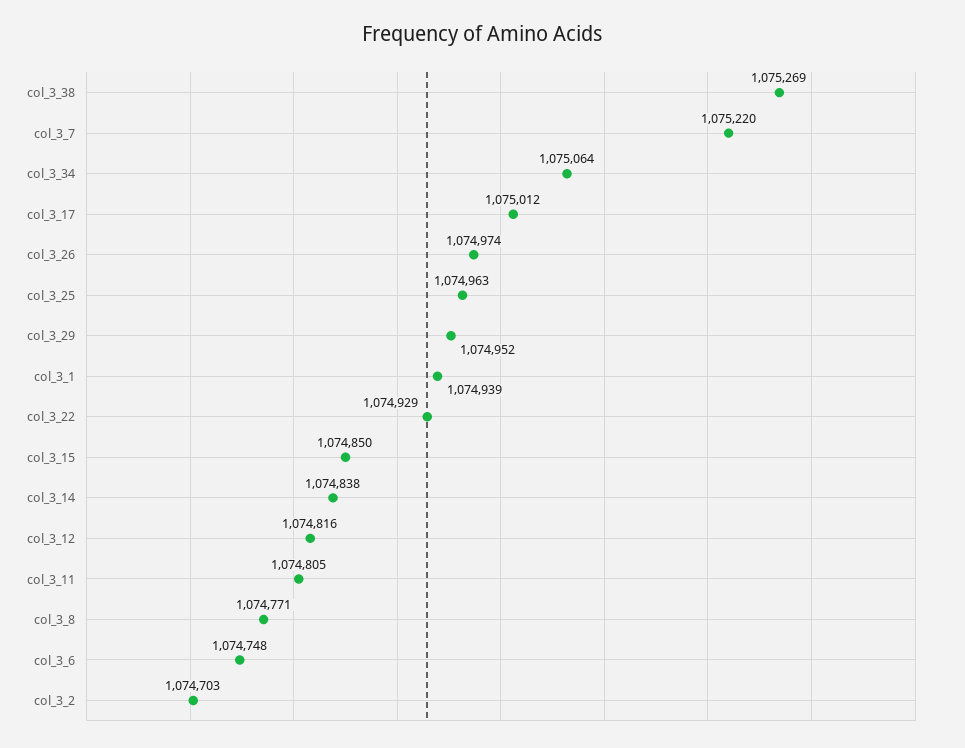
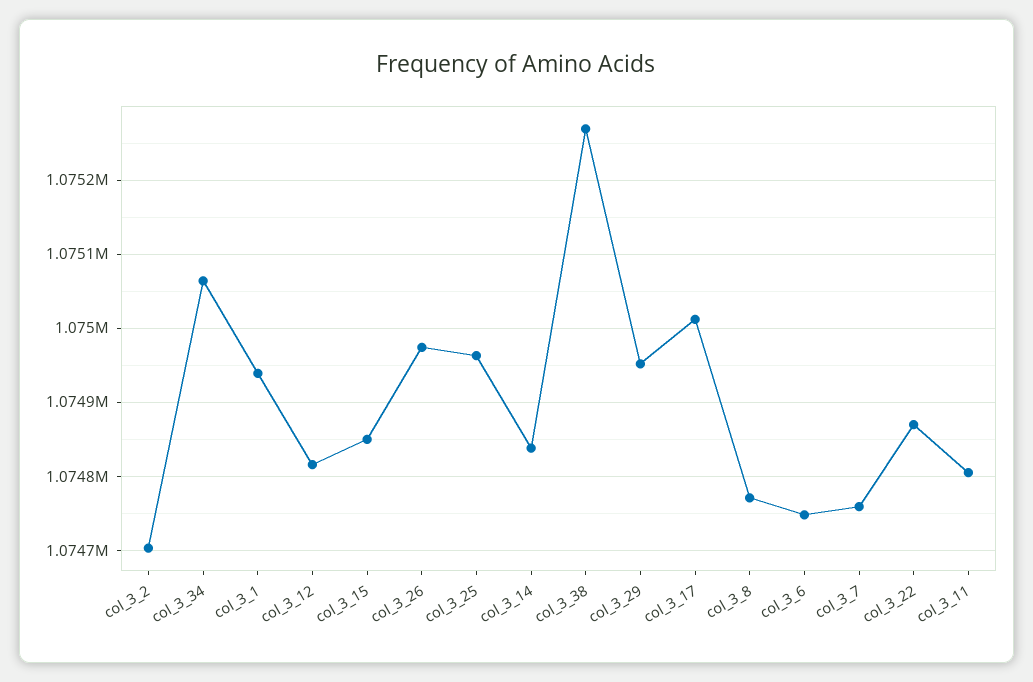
  {
    "col_3_38": 1075269,
-   "col_3_7": 1075220,
+   "col_3_7": 1074760,
    "col_3_34": 1075064,
    "col_3_17": 1075012,
    "col_3_26": 1074974,
    "col_3_25": 1074963,
    "col_3_29": 1074952,
    "col_3_1": 1074939,
-   "col_3_22": 1074929,
+   "col_3_22": 1074870,
    "col_3_15": 1074850,
    "col_3_14": 1074838,
    "col_3_12": 1074816,
    "col_3_11": 1074805,
    "col_3_8": 1074771,
    "col_3_6": 1074748,
    "col_3_2": 1074703
  }

